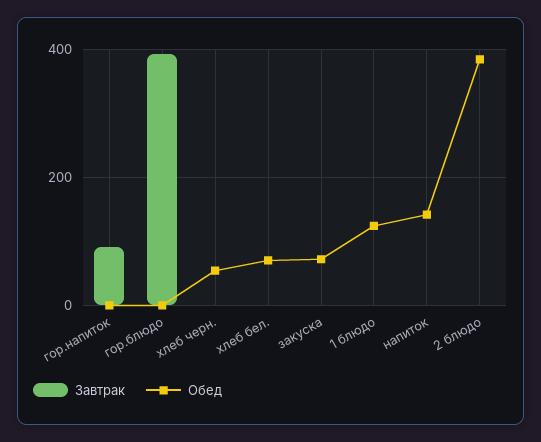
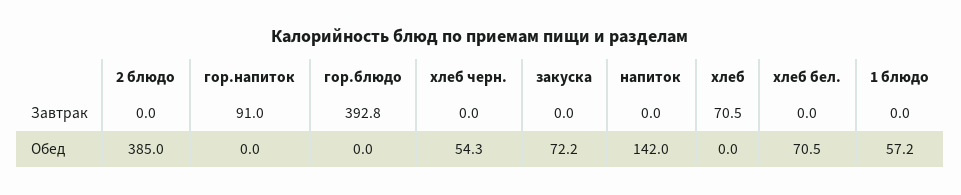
  {
    "Завтрак": {
      "гор.напиток": 91,
      "гор.блюдо": 392.8,
      "хлеб черн.": 0,
      "хлеб бел.": 0,
      "закуска": 0,
      "1 блюдо": 0,
      "напиток": 0,
-     "2 блюдо": 0
+     "2 блюдо": 0,
+     "хлеб": 70.5
    },
    "Обед": {
      "гор.напиток": 0,
      "гор.блюдо": 0,
      "хлеб черн.": 54.3,
      "хлеб бел.": 70.5,
      "закуска": 72.2,
-     "1 блюдо": 120,
+     "1 блюдо": 57.2,
      "напиток": 142,
-     "2 блюдо": 385
+     "2 блюдо": 385,
+     "хлеб": 0
    }
  }

